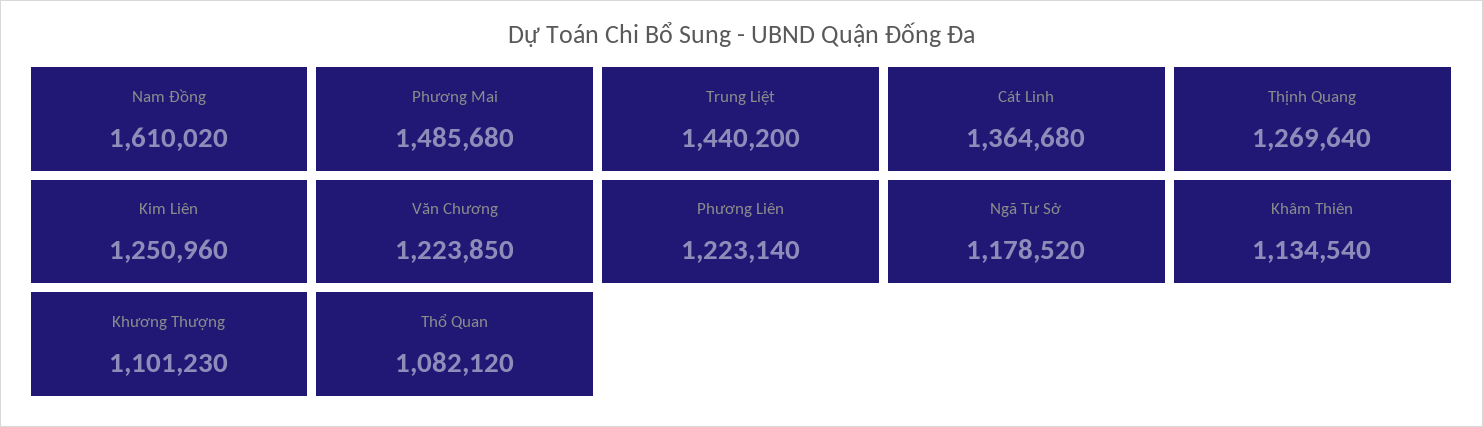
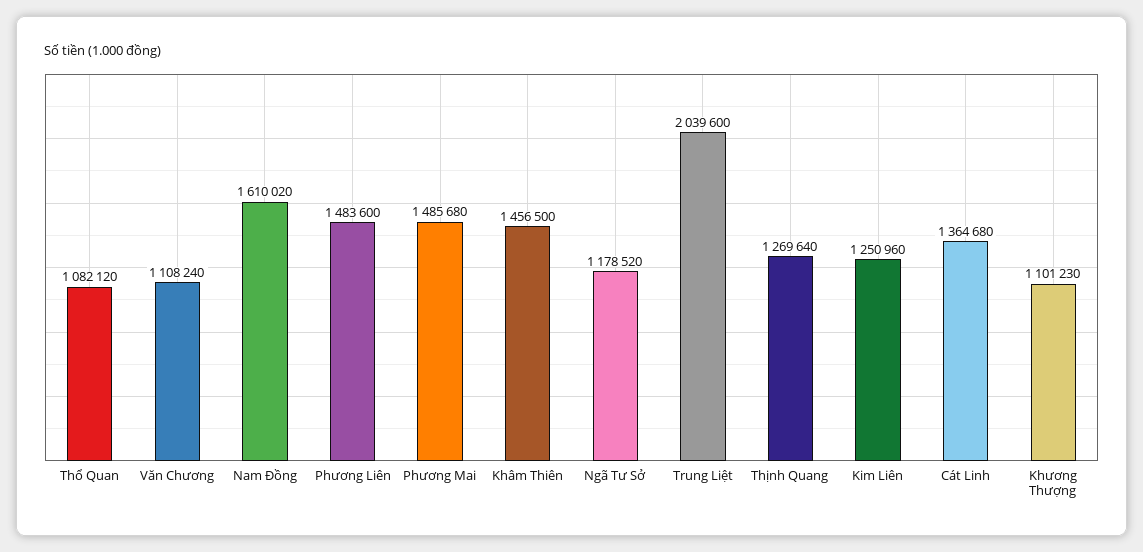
  {
    "Nam Đồng": 1610020,
    "Phương Mai": 1485680,
-   "Trung Liệt": 1440200,
+   "Trung Liệt": 2039600,
    "Cát Linh": 1364680,
    "Thịnh Quang": 1269640,
    "Kim Liên": 1250960,
-   "Văn Chương": 1223850,
+   "Văn Chương": 1108240,
-   "Phương Liên": 1223140,
+   "Phương Liên": 1483600,
    "Ngã Tư Sở": 1178520,
-   "Khâm Thiên": 1134540,
+   "Khâm Thiên": 1456500,
    "Khương Thượng": 1101230,
    "Thổ Quan": 1082120
  }

